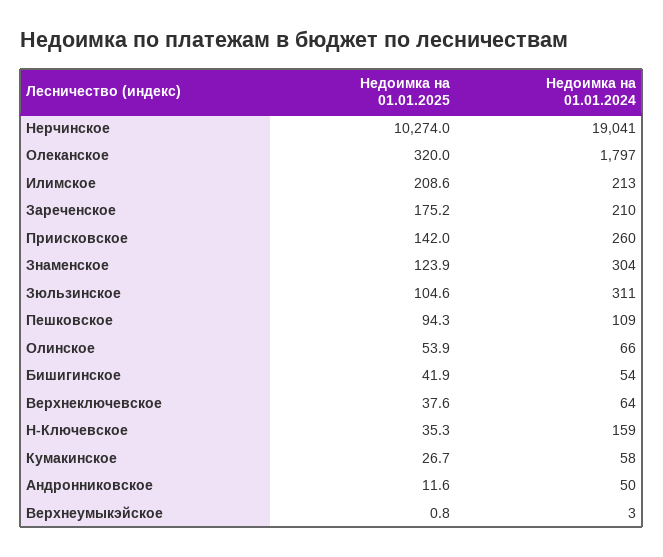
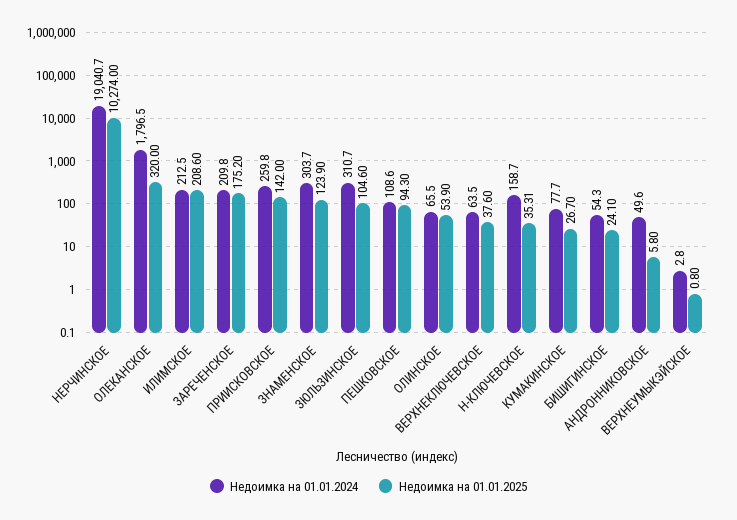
  {
    "Недоимка на 01.01.2025": {
      "Нерчинское": 10274,
      "Олеканское": 320,
      "Илимское": 208.6,
      "Зареченское": 175.2,
      "Приисковское": 142,
      "Знаменское": 123.9,
      "Зюльзинское": 104.6,
      "Пешковское": 94.3,
      "Олинское": 53.9,
-     "Бишигинское": 41.9,
+     "Бишигинское": 24.1,
      "Верхнеключевское": 37.6,
      "Н-Ключевское": 35.31,
      "Кумакинское": 26.7,
-     "Андронниковское": 11.6,
+     "Андронниковское": 5.8,
      "Верхнеумыкэйское": 0.8
    },
    "Недоимка на 01.01.2024": {
      "Нерчинское": 19040.7,
      "Олеканское": 1796.5,
      "Илимское": 212.5,
      "Зареченское": 209.8,
      "Приисковское": 259.8,
      "Знаменское": 303.7,
      "Зюльзинское": 310.7,
      "Пешковское": 108.6,
      "Олинское": 65.5,
      "Бишигинское": 54.3,
      "Верхнеключевское": 63.5,
      "Н-Ключевское": 158.7,
-     "Кумакинское": 58,
+     "Кумакинское": 77.7,
      "Андронниковское": 49.6,
      "Верхнеумыкэйское": 2.8
    }
  }

